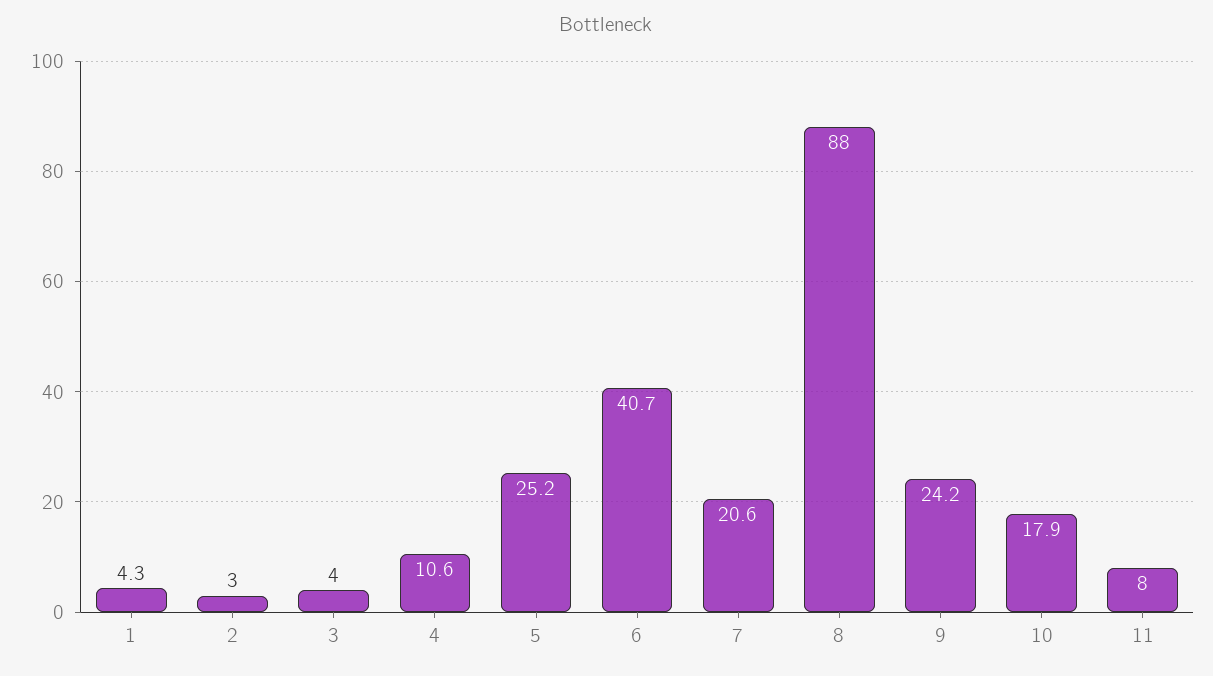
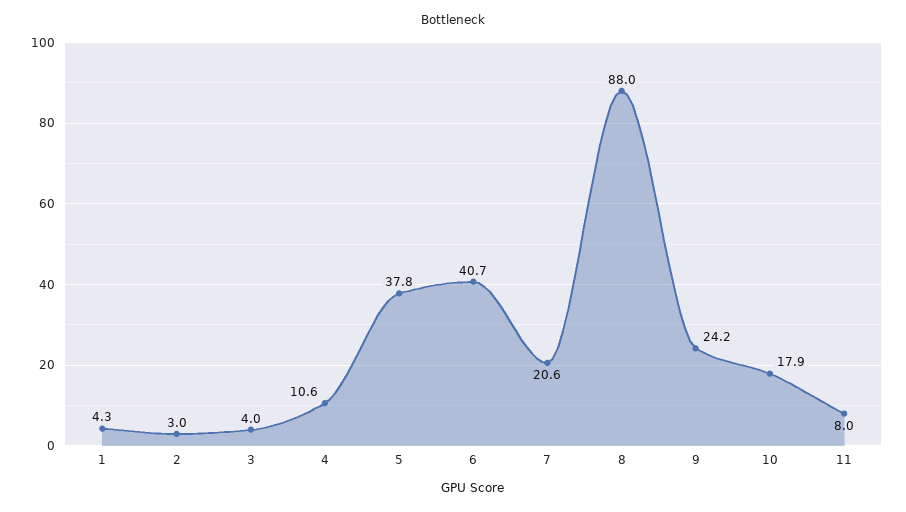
  {
    "1": 4.3,
    "2": 3,
    "3": 4,
    "4": 10.6,
-   "5": 25.2,
+   "5": 37.8,
    "6": 40.7,
    "7": 20.6,
    "8": 88,
    "9": 24.2,
    "10": 17.9,
    "11": 8
  }

